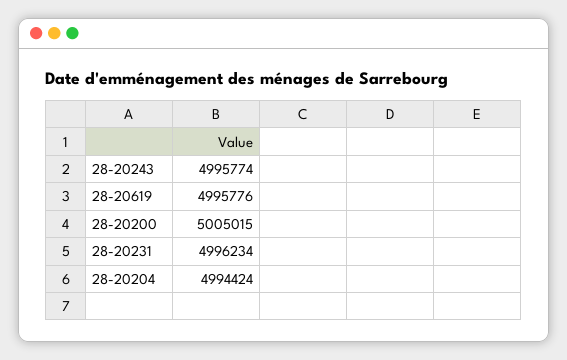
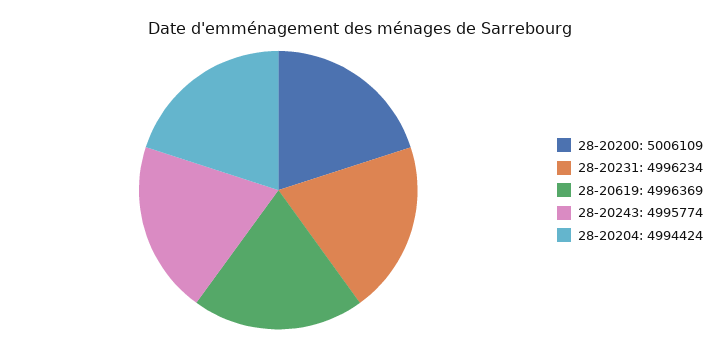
  {
    "28-20243": 4995774,
-   "28-20619": 4995776,
+   "28-20619": 4996369,
-   "28-20200": 5005015,
+   "28-20200": 5006109,
    "28-20231": 4996234,
    "28-20204": 4994424
  }

